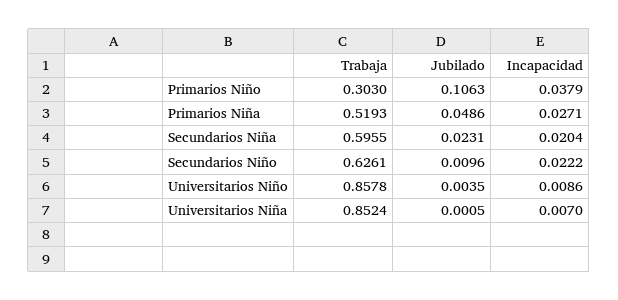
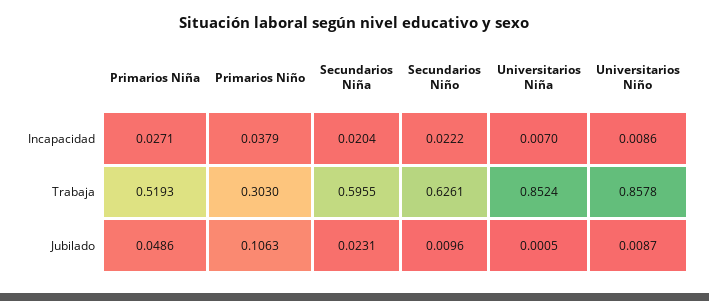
  {
    "Trabaja": {
      "Primarios Niño": 0.303,
      "Primarios Niña": 0.5193,
      "Secundarios Niña": 0.5955,
      "Secundarios Niño": 0.6261,
      "Universitarios Niño": 0.8578,
      "Universitarios Niña": 0.8524
    },
    "Jubilado": {
      "Primarios Niño": 0.1063,
      "Primarios Niña": 0.0486,
      "Secundarios Niña": 0.0231,
      "Secundarios Niño": 0.0096,
-     "Universitarios Niño": 0.0035,
+     "Universitarios Niño": 0.0087,
      "Universitarios Niña": 0.0005
    },
    "Incapacidad": {
      "Primarios Niño": 0.0379,
      "Primarios Niña": 0.0271,
      "Secundarios Niña": 0.0204,
      "Secundarios Niño": 0.0222,
      "Universitarios Niño": 0.0086,
      "Universitarios Niña": 0.007
    }
  }

